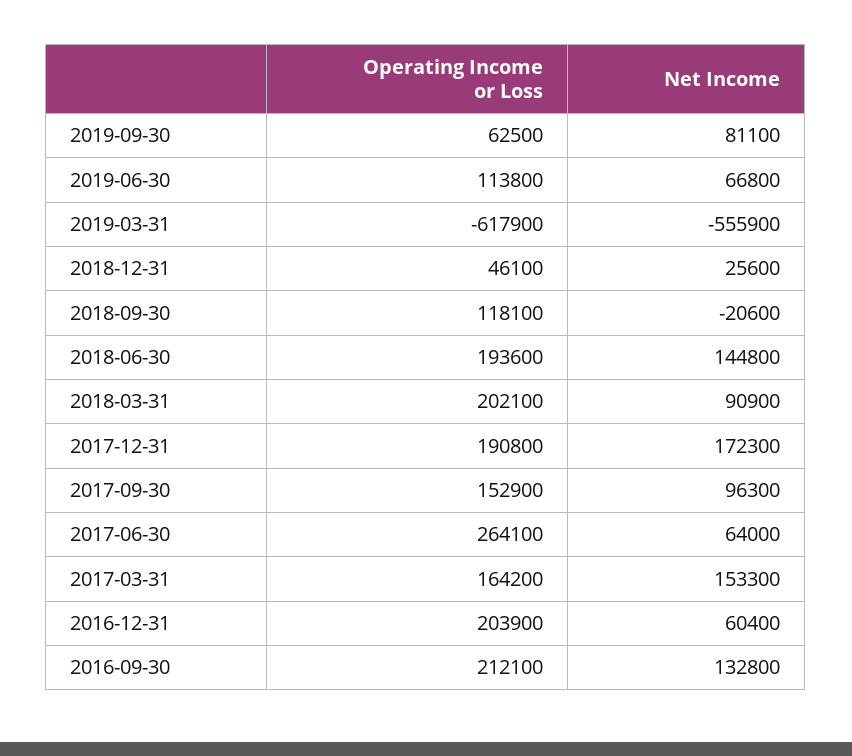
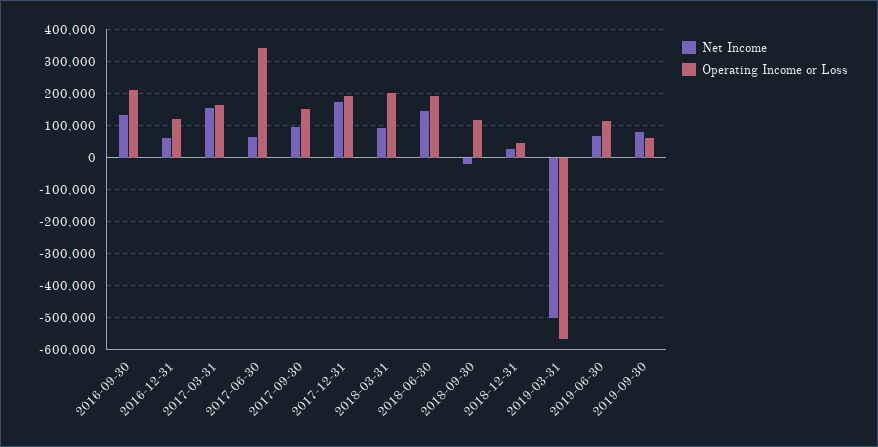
  {
    "Operating Income or Loss": {
      "2019-09-30": 62500,
      "2019-06-30": 113800,
-     "2019-03-31": -617900,
+     "2019-03-31": -560000,
      "2018-12-31": 46100,
      "2018-09-30": 118100,
      "2018-06-30": 193600,
      "2018-03-31": 202100,
      "2017-12-31": 190800,
      "2017-09-30": 152900,
-     "2017-06-30": 264100,
+     "2017-06-30": 340000,
      "2017-03-31": 164200,
-     "2016-12-31": 203900,
+     "2016-12-31": 120000,
      "2016-09-30": 212100
    },
    "Net Income": {
      "2019-09-30": 81100,
      "2019-06-30": 66800,
-     "2019-03-31": -555900,
+     "2019-03-31": -500000,
      "2018-12-31": 25600,
      "2018-09-30": -20600,
      "2018-06-30": 144800,
      "2018-03-31": 90900,
      "2017-12-31": 172300,
      "2017-09-30": 96300,
      "2017-06-30": 64000,
      "2017-03-31": 153300,
      "2016-12-31": 60400,
      "2016-09-30": 132800
    }
  }

